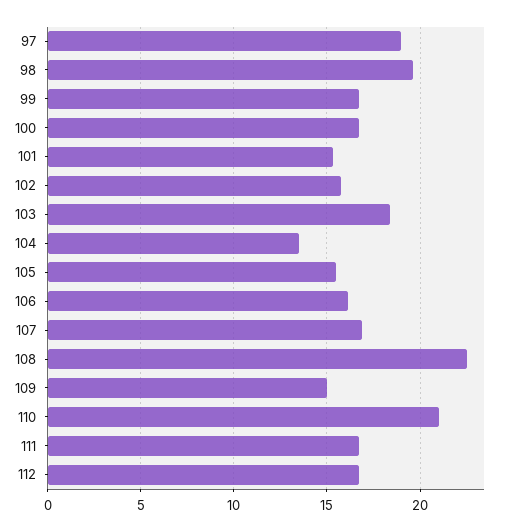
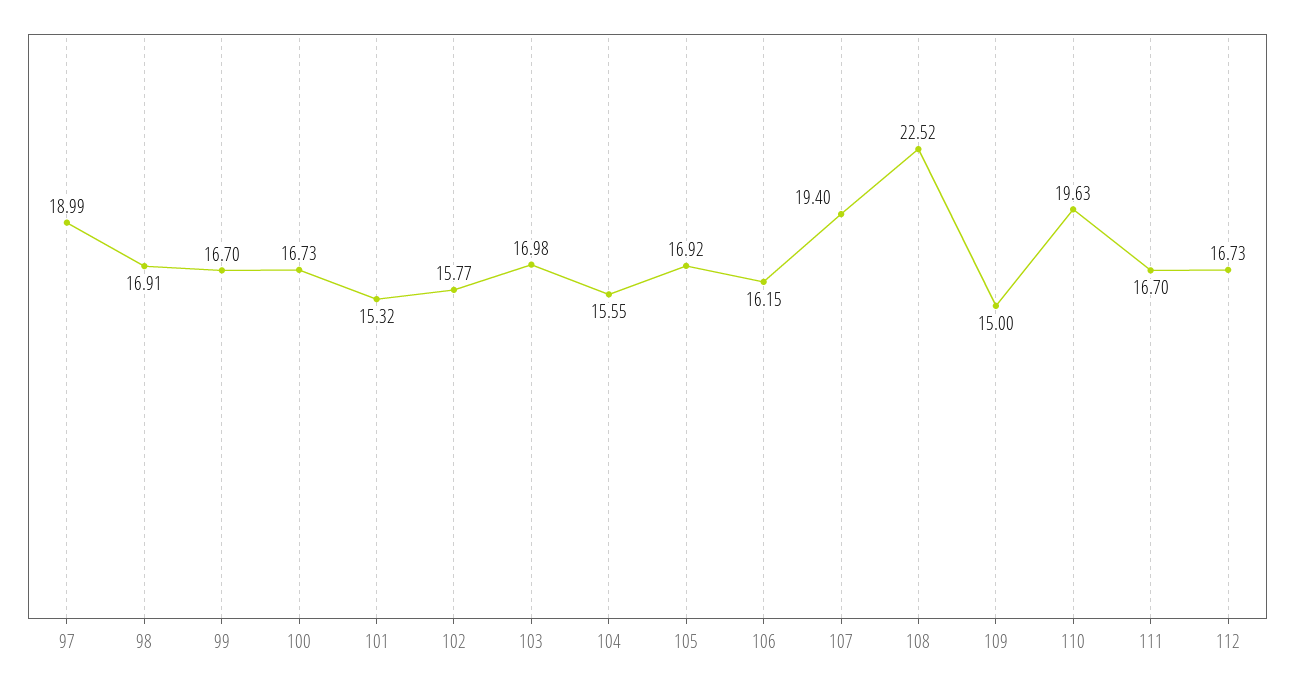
  {
    "97": 18.99,
-   "98": 19.5,
+   "98": 16.91,
    "99": 16.7,
    "100": 16.73,
    "101": 15.32,
    "102": 15.77,
-   "103": 18.5,
+   "103": 16.98,
-   "104": 13.5,
+   "104": 15.55,
-   "105": 15.5,
+   "105": 16.92,
    "106": 16.15,
-   "107": 17,
+   "107": 19.4,
    "108": 22.52,
    "109": 15,
-   "110": 21,
+   "110": 19.63,
    "111": 16.7,
    "112": 16.73
  }

